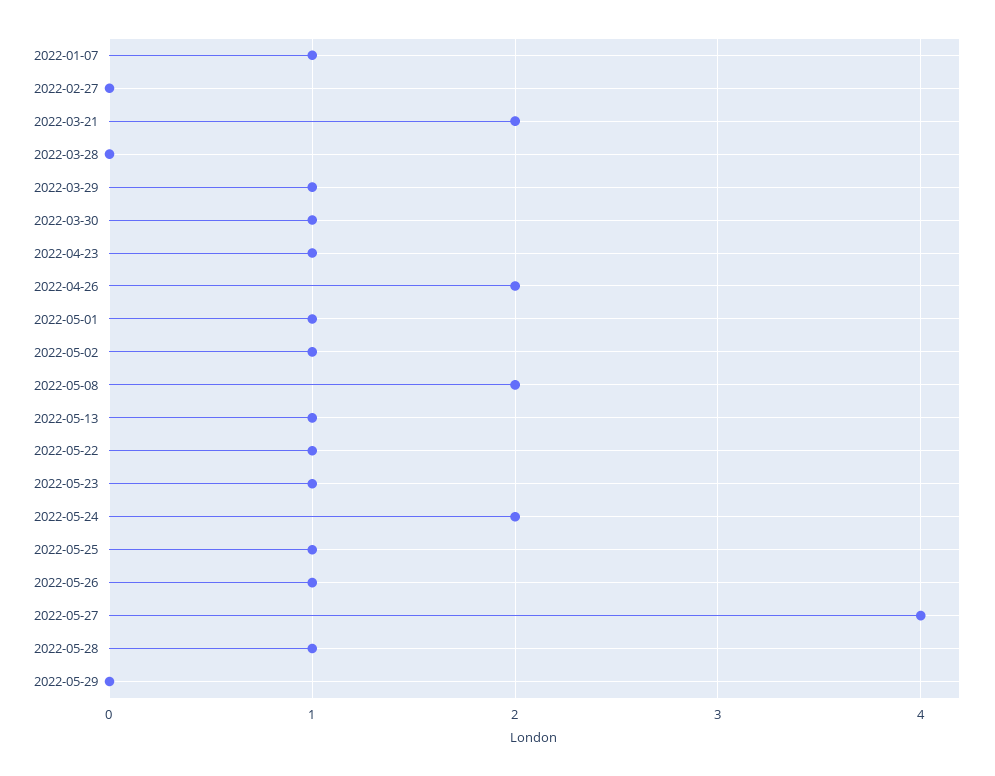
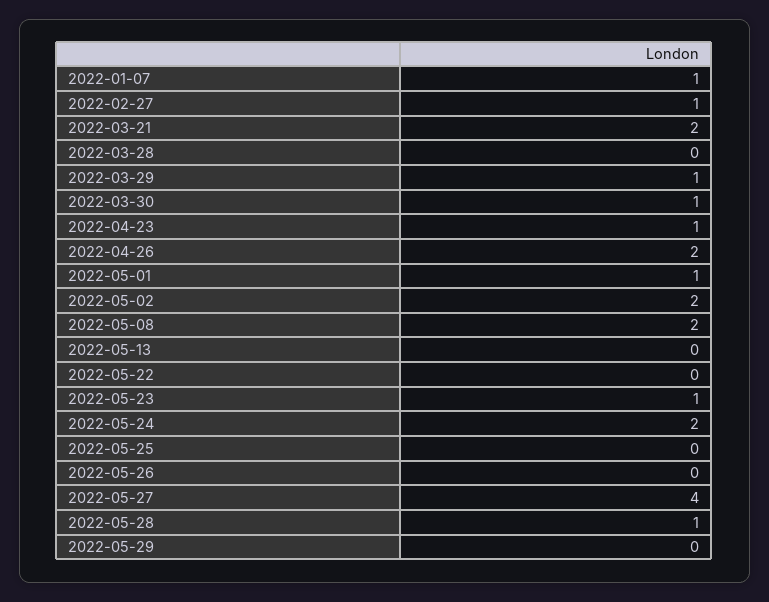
  {
    "2022-01-07": 1,
-   "2022-02-27": 0,
+   "2022-02-27": 1,
    "2022-03-21": 2,
    "2022-03-28": 0,
    "2022-03-29": 1,
    "2022-03-30": 1,
    "2022-04-23": 1,
    "2022-04-26": 2,
    "2022-05-01": 1,
-   "2022-05-02": 1,
+   "2022-05-02": 2,
    "2022-05-08": 2,
-   "2022-05-13": 1,
+   "2022-05-13": 0,
-   "2022-05-22": 1,
+   "2022-05-22": 0,
    "2022-05-23": 1,
    "2022-05-24": 2,
-   "2022-05-25": 1,
+   "2022-05-25": 0,
-   "2022-05-26": 1,
+   "2022-05-26": 0,
    "2022-05-27": 4,
    "2022-05-28": 1,
    "2022-05-29": 0
  }

